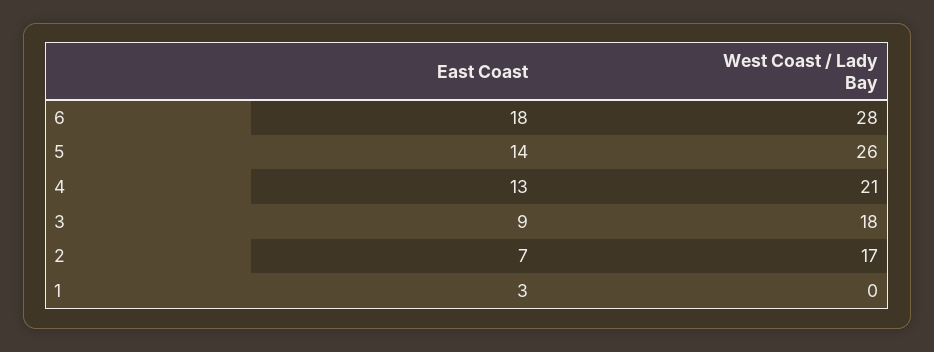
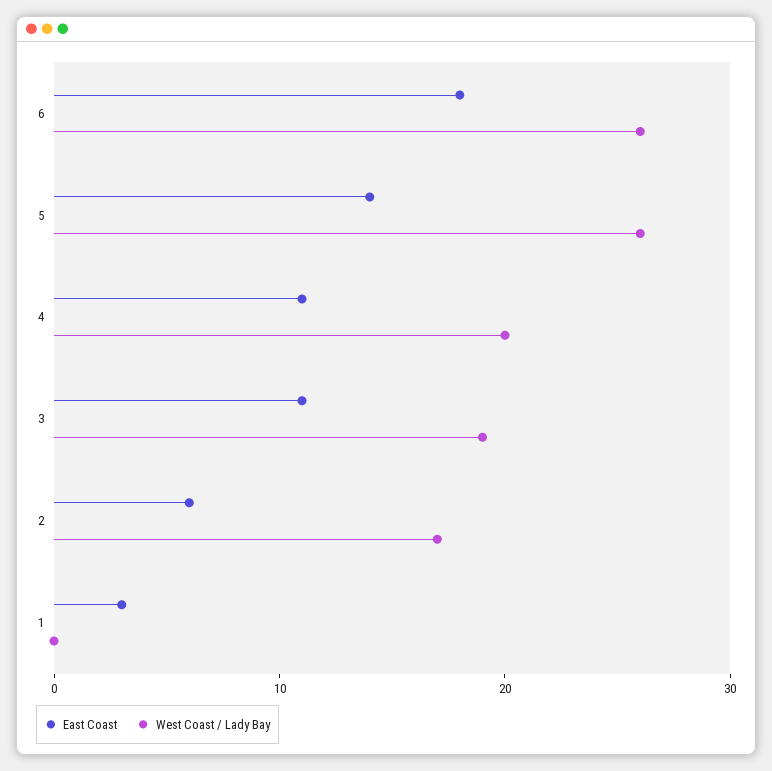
  {
    "East Coast": {
      "6": 18,
      "5": 14,
-     "4": 13,
+     "4": 11,
-     "3": 9,
+     "3": 11,
-     "2": 7,
+     "2": 6,
      "1": 3
    },
    "West Coast / Lady Bay": {
-     "6": 28,
+     "6": 26,
      "5": 26,
-     "4": 21,
+     "4": 20,
-     "3": 18,
+     "3": 19,
      "2": 17,
      "1": 0
    }
  }

